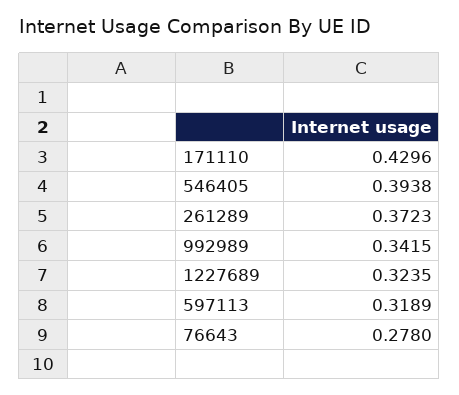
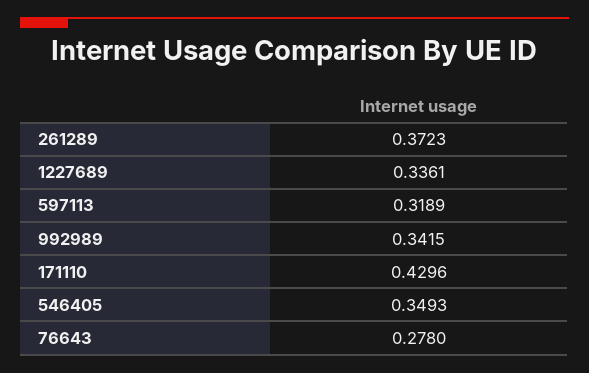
  {
    "171110": 0.4296,
-   "546405": 0.3938,
+   "546405": 0.3493,
    "261289": 0.3723,
    "992989": 0.3415,
-   "1227689": 0.3235,
+   "1227689": 0.3361,
    "597113": 0.3189,
    "76643": 0.278
  }

